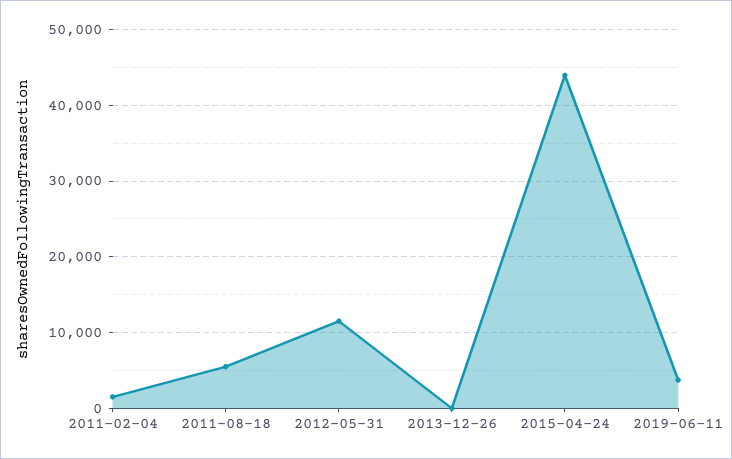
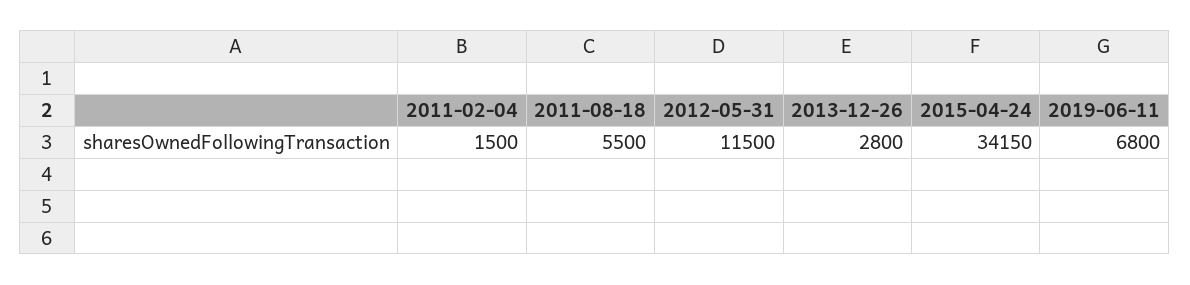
  {
    "2011-02-04": 1500,
    "2011-08-18": 5500,
    "2012-05-31": 11500,
-   "2013-12-26": 0,
+   "2013-12-26": 2800,
-   "2015-04-24": 44000,
+   "2015-04-24": 34150,
-   "2019-06-11": 4000
+   "2019-06-11": 6800
  }

